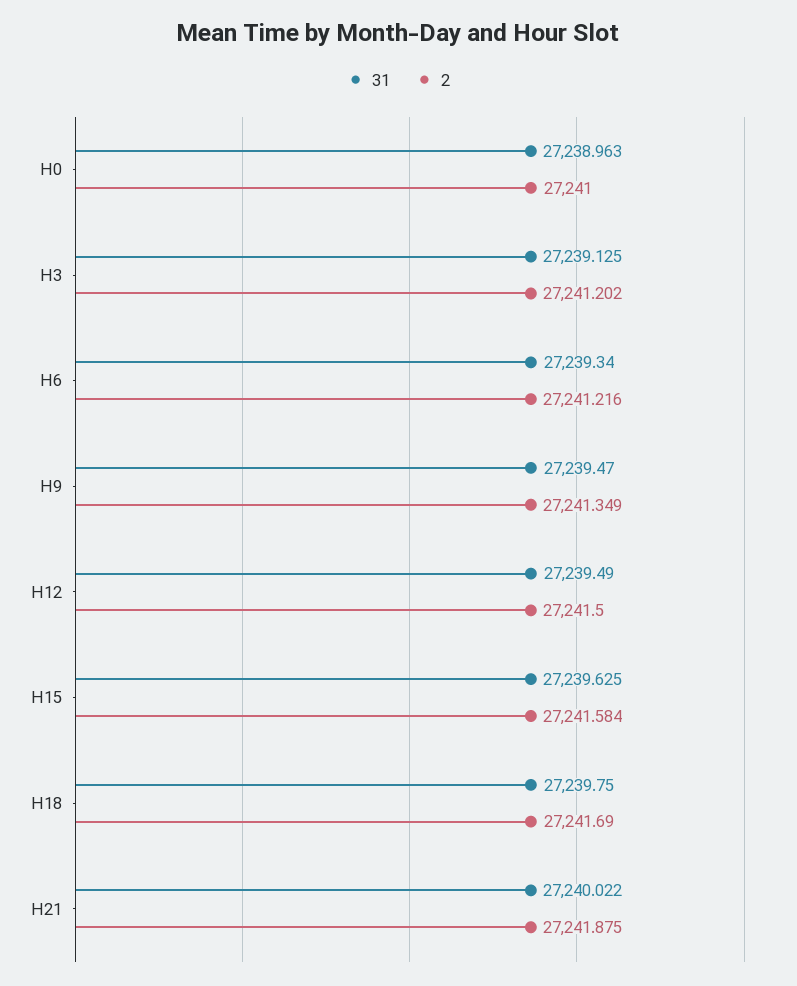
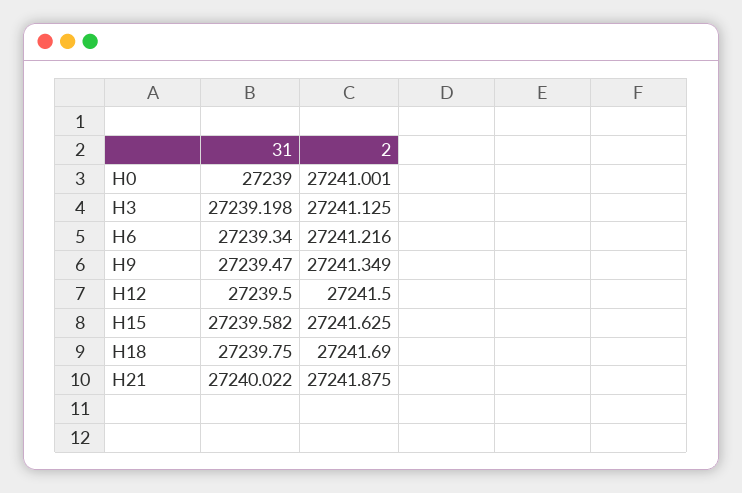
  {
    "31": {
-     "H0": 27238.963,
+     "H0": 27239,
-     "H3": 27239.125,
+     "H3": 27239.198,
      "H6": 27239.34,
      "H9": 27239.47,
-     "H12": 27239.49,
+     "H12": 27239.5,
-     "H15": 27239.625,
+     "H15": 27239.582,
      "H18": 27239.75,
      "H21": 27240.022
    },
    "2": {
-     "H0": 27241,
+     "H0": 27241.001,
-     "H3": 27241.202,
+     "H3": 27241.125,
      "H6": 27241.216,
      "H9": 27241.349,
      "H12": 27241.5,
-     "H15": 27241.584,
+     "H15": 27241.625,
      "H18": 27241.69,
      "H21": 27241.875
    }
  }

